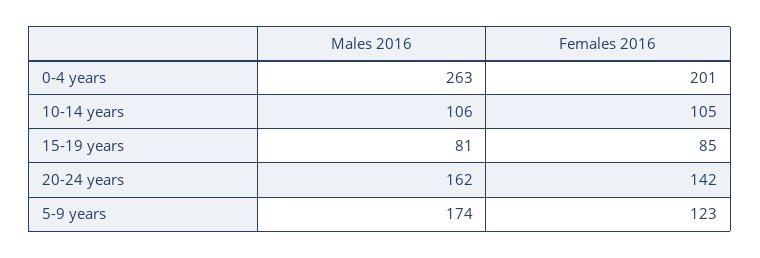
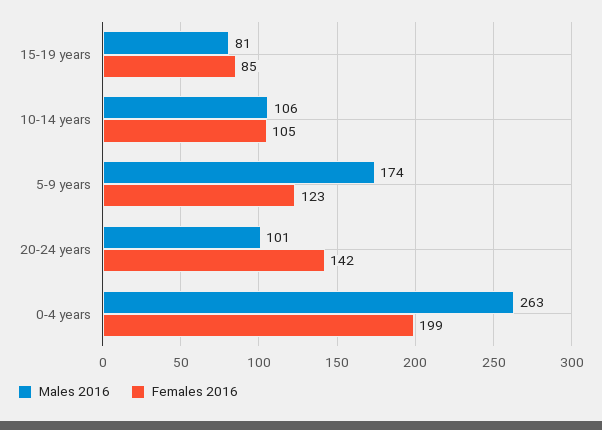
  {
    "Males 2016": {
      "0-4 years": 263,
      "10-14 years": 106,
      "15-19 years": 81,
-     "20-24 years": 162,
+     "20-24 years": 101,
      "5-9 years": 174
    },
    "Females 2016": {
-     "0-4 years": 201,
+     "0-4 years": 199,
      "10-14 years": 105,
      "15-19 years": 85,
      "20-24 years": 142,
      "5-9 years": 123
    }
  }

